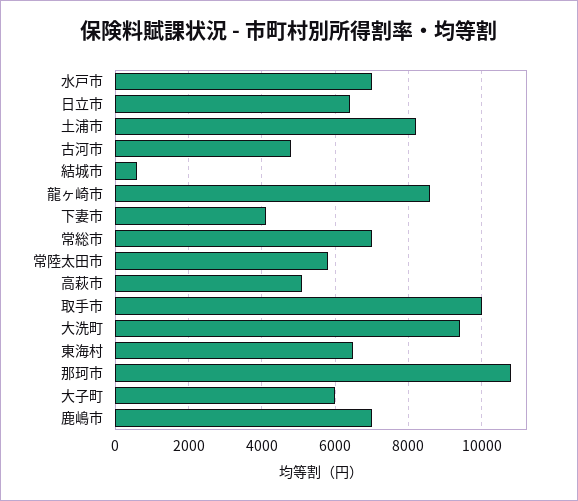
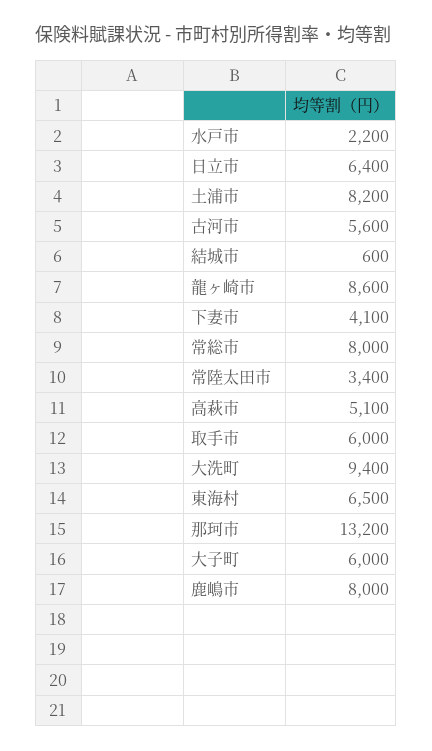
  {
-   "水戸市": 7000,
+   "水戸市": 2200,
    "日立市": 6400,
    "土浦市": 8200,
-   "古河市": 4800,
+   "古河市": 5600,
    "結城市": 600,
    "龍ヶ崎市": 8600,
    "下妻市": 4100,
-   "常総市": 7000,
+   "常総市": 8000,
-   "常陸太田市": 5800,
+   "常陸太田市": 3400,
    "高萩市": 5100,
-   "取手市": 10000,
+   "取手市": 6000,
    "大洗町": 9400,
    "東海村": 6500,
-   "那珂市": 10800,
+   "那珂市": 13200,
    "大子町": 6000,
-   "鹿嶋市": 7000
+   "鹿嶋市": 8000
  }

